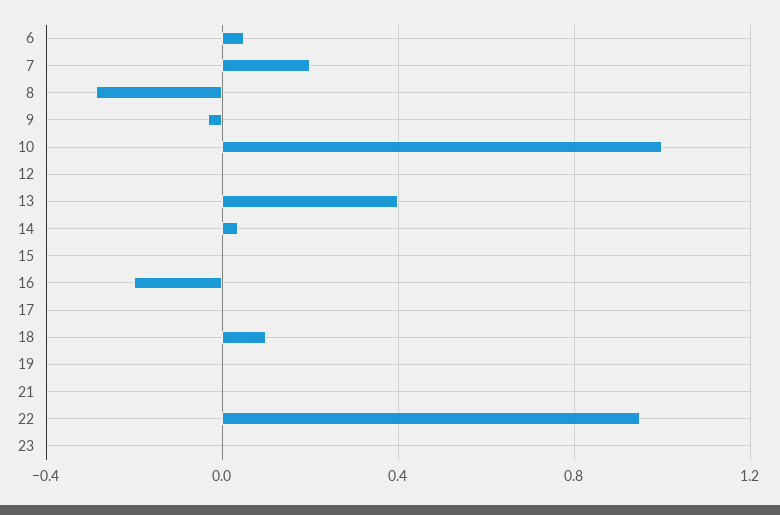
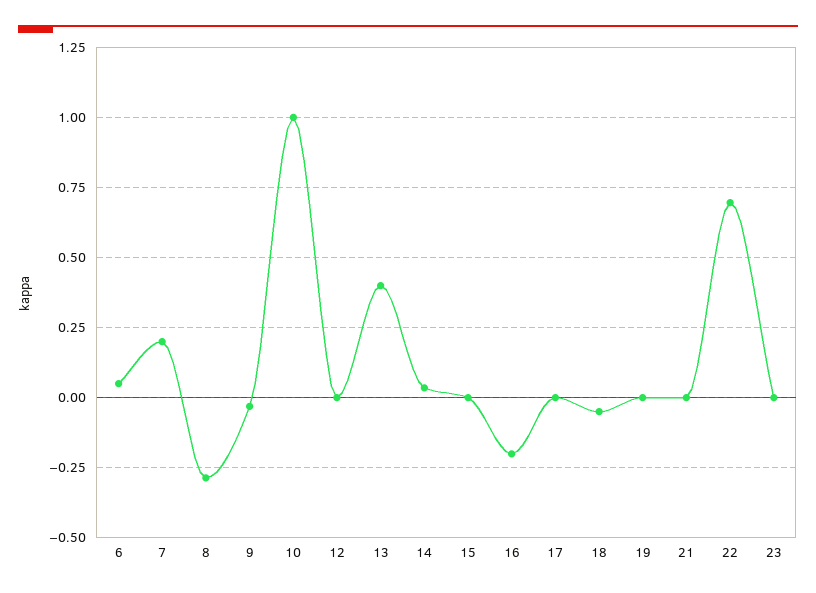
  {
    "6": 0.05,
    "7": 0.2,
    "8": -0.275,
    "9": -0.025,
    "10": 1,
    "12": 0,
    "13": 0.4,
    "14": 0.025,
    "15": 0,
    "16": -0.2,
    "17": 0,
-   "18": 0.1,
+   "18": -0.05,
    "19": 0,
    "21": 0,
-   "22": 0.95,
+   "22": 0.7,
    "23": 0
  }

